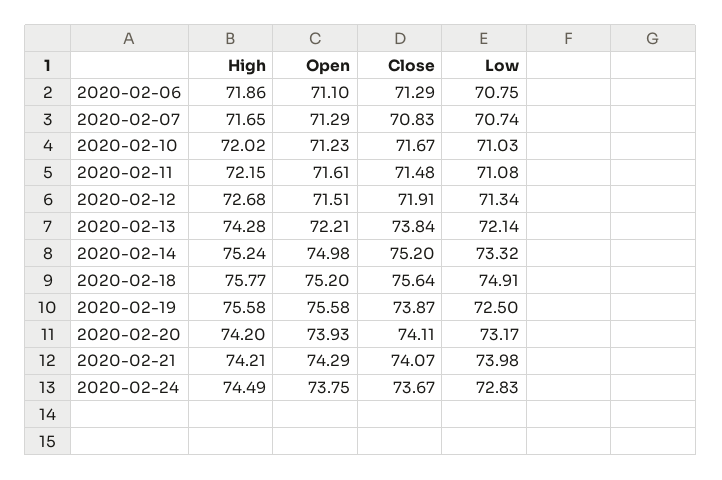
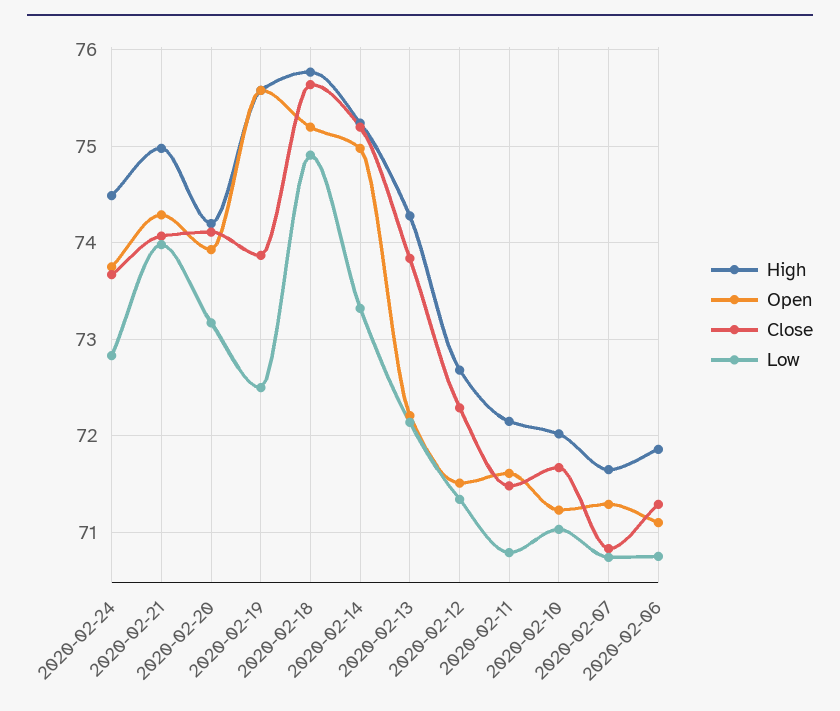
  {
    "High": {
      "2020-02-06": 71.86,
      "2020-02-07": 71.65,
      "2020-02-10": 72.02,
      "2020-02-11": 72.15,
      "2020-02-12": 72.68,
      "2020-02-13": 74.28,
      "2020-02-14": 75.24,
      "2020-02-18": 75.77,
      "2020-02-19": 75.58,
      "2020-02-20": 74.2,
-     "2020-02-21": 74.21,
+     "2020-02-21": 75,
      "2020-02-24": 74.49
    },
    "Open": {
      "2020-02-06": 71.1,
      "2020-02-07": 71.29,
      "2020-02-10": 71.23,
      "2020-02-11": 71.61,
      "2020-02-12": 71.51,
      "2020-02-13": 72.21,
      "2020-02-14": 74.98,
      "2020-02-18": 75.2,
      "2020-02-19": 75.58,
      "2020-02-20": 73.93,
      "2020-02-21": 74.29,
      "2020-02-24": 73.75
    },
    "Close": {
      "2020-02-06": 71.29,
      "2020-02-07": 70.83,
      "2020-02-10": 71.67,
      "2020-02-11": 71.48,
-     "2020-02-12": 71.91,
+     "2020-02-12": 72.3,
      "2020-02-13": 73.84,
      "2020-02-14": 75.2,
      "2020-02-18": 75.64,
      "2020-02-19": 73.87,
      "2020-02-20": 74.11,
      "2020-02-21": 74.07,
      "2020-02-24": 73.67
    },
    "Low": {
      "2020-02-06": 70.75,
      "2020-02-07": 70.74,
      "2020-02-10": 71.03,
-     "2020-02-11": 71.08,
+     "2020-02-11": 70.8,
      "2020-02-12": 71.34,
      "2020-02-13": 72.14,
      "2020-02-14": 73.32,
      "2020-02-18": 74.91,
      "2020-02-19": 72.5,
      "2020-02-20": 73.17,
      "2020-02-21": 73.98,
      "2020-02-24": 72.83
    }
  }

